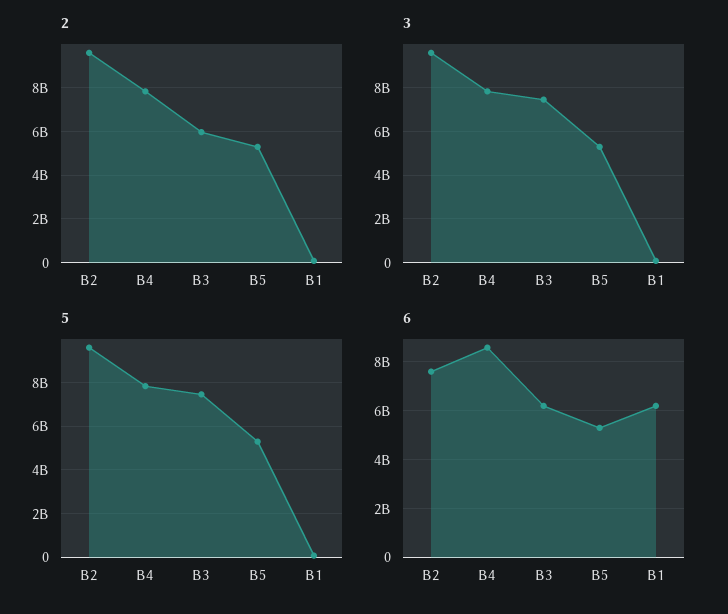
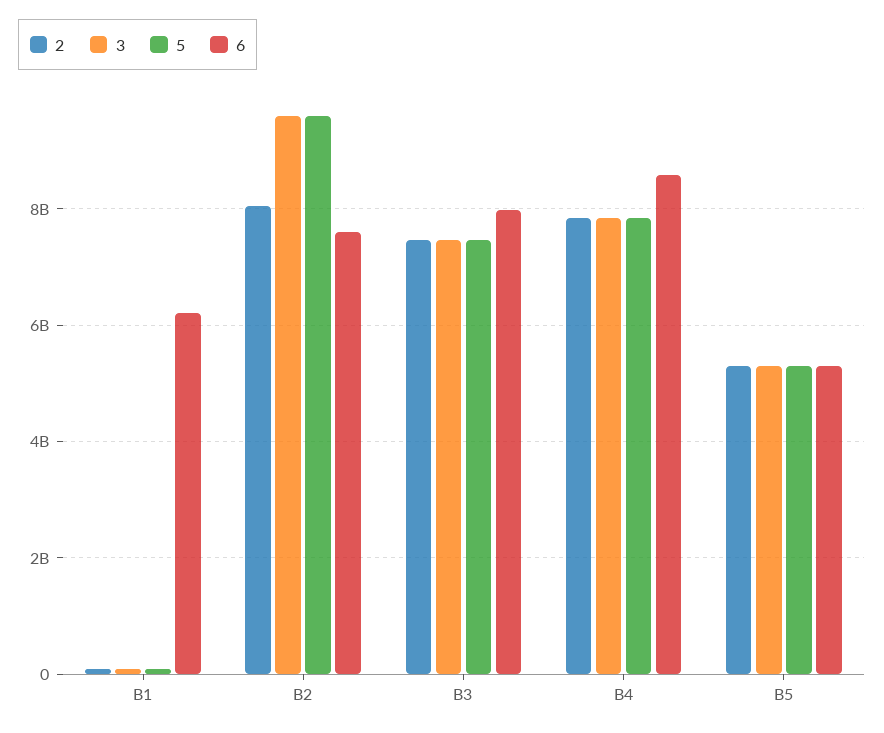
  {
    "2": {
-     "B2": 9500000000,
+     "B2": 8000000000,
      "B4": 7800000000,
-     "B3": 6000000000,
+     "B3": 7400000000,
      "B5": 5200000000,
      "B1": 0
    },
    "3": {
      "B2": 9600000000,
      "B4": 7800000000,
      "B3": 7400000000,
      "B5": 5200000000,
      "B1": 0
    },
    "5": {
      "B2": 9600000000,
      "B4": 7800000000,
      "B3": 7400000000,
      "B5": 5200000000,
      "B1": 0
    },
    "6": {
      "B2": 7600000000,
      "B4": 8600000000,
-     "B3": 6250000000,
+     "B3": 8000000000,
      "B5": 5200000000,
      "B1": 6200000000
    }
  }

